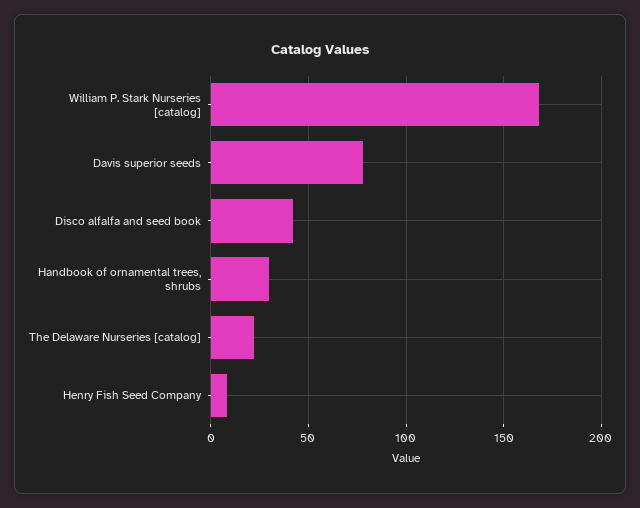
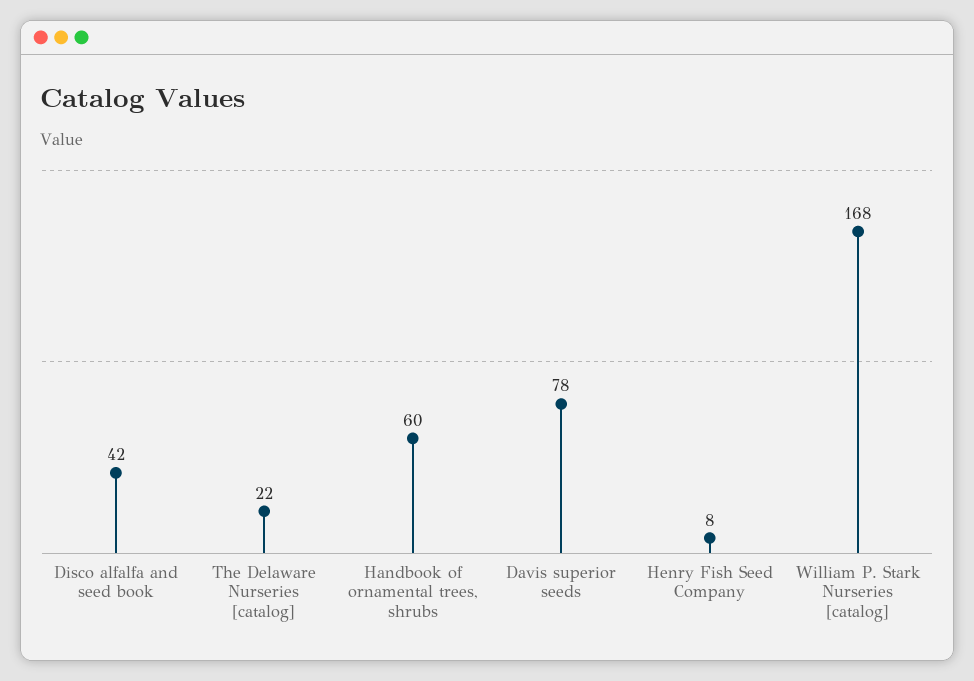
  {
    "William P. Stark Nurseries [catalog]": 168,
    "Davis superior seeds": 78,
    "Disco alfalfa and seed book": 42,
-   "Handbook of ornamental trees, shrubs": 30,
+   "Handbook of ornamental trees, shrubs": 60,
    "The Delaware Nurseries [catalog]": 22,
    "Henry Fish Seed Company": 8
  }

